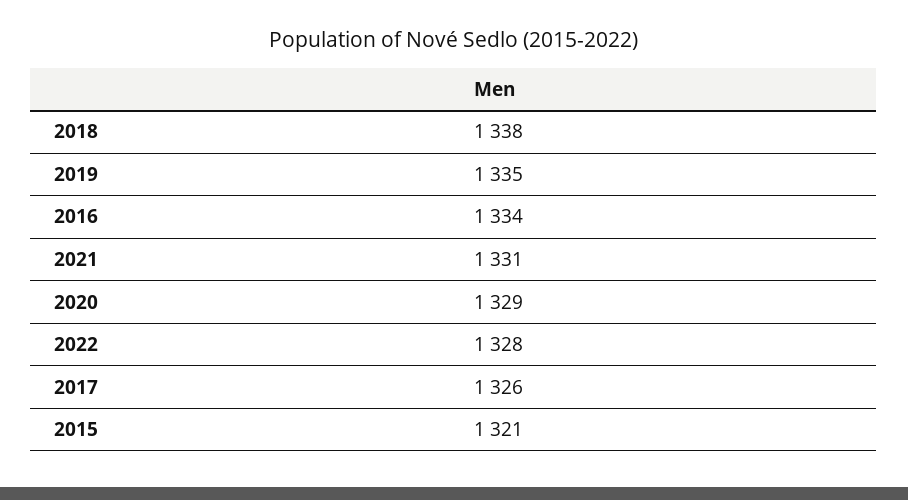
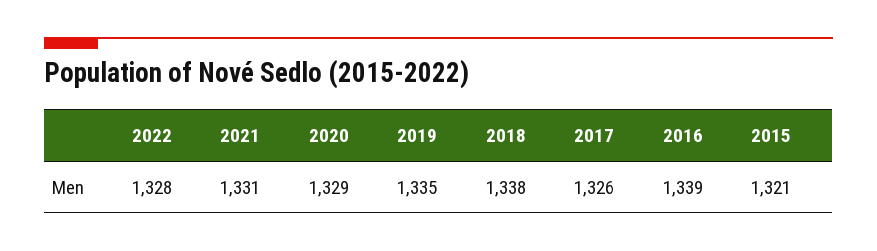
  {
    "2018": 1338,
    "2019": 1335,
-   "2016": 1334,
+   "2016": 1339,
    "2021": 1331,
    "2020": 1329,
    "2022": 1328,
    "2017": 1326,
    "2015": 1321
  }

